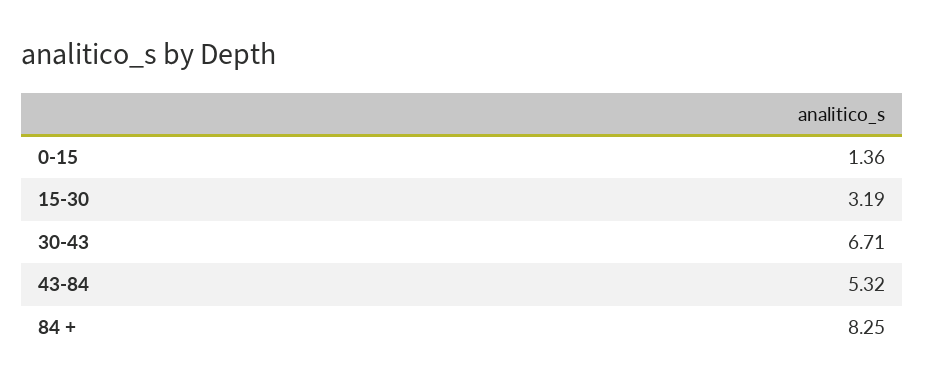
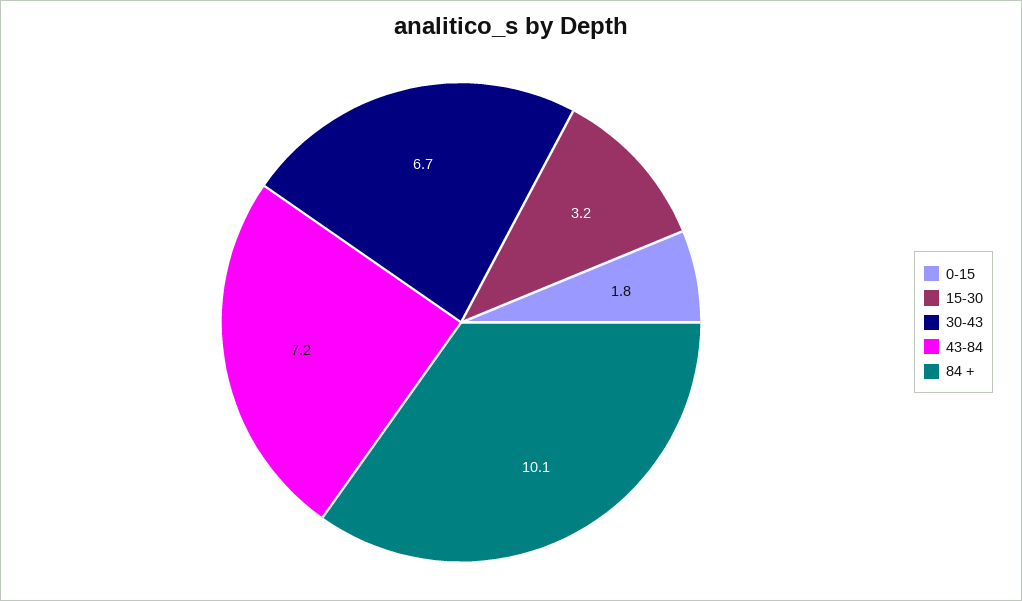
  {
-   "0-15": 1.36,
+   "0-15": 1.8,
    "15-30": 3.19,
    "30-43": 6.71,
-   "43-84": 5.32,
+   "43-84": 7.2,
-   "84 +": 8.25
+   "84 +": 10.1
  }

